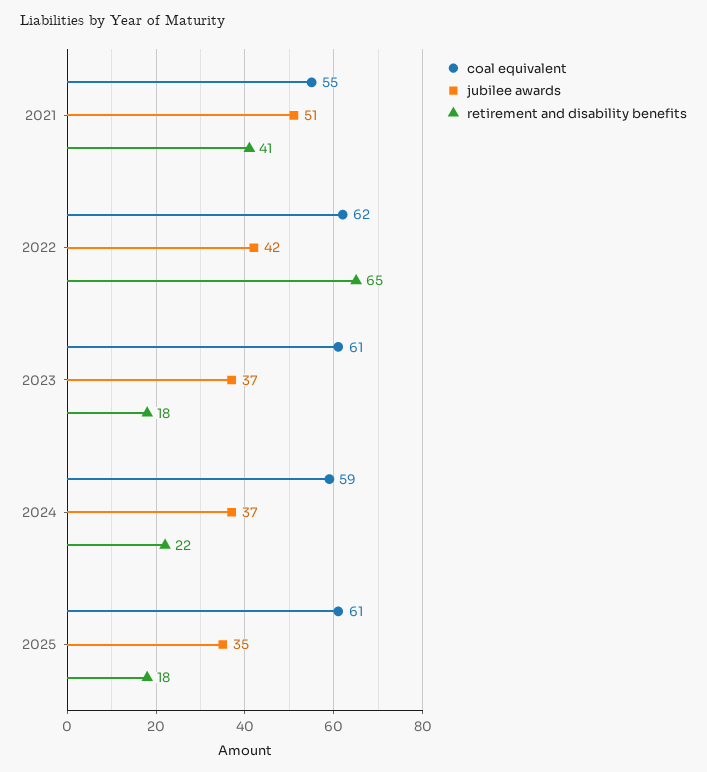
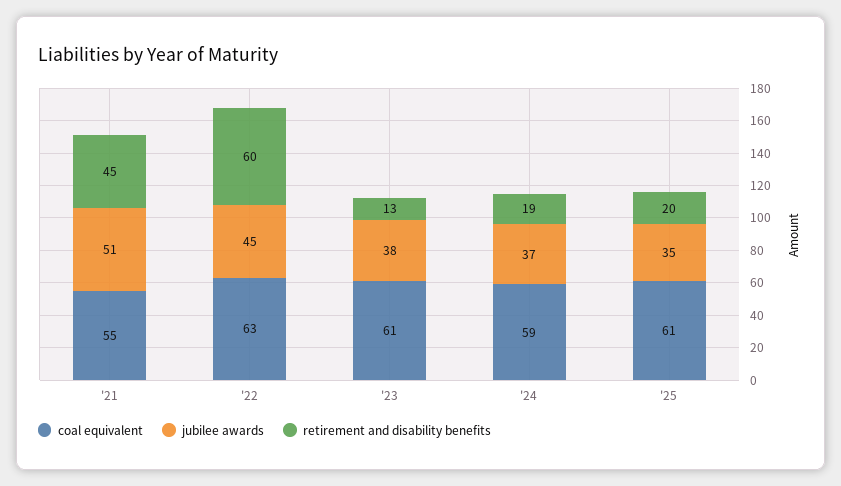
  {
    "coal equivalent": {
      "2021": 55,
-     "2022": 62,
+     "2022": 63,
      "2023": 61,
      "2024": 59,
      "2025": 61
    },
    "jubilee awards": {
      "2021": 51,
-     "2022": 42,
+     "2022": 45,
-     "2023": 37,
+     "2023": 38,
      "2024": 37,
      "2025": 35
    },
    "retirement and disability benefits": {
-     "2021": 41,
+     "2021": 45,
-     "2022": 65,
+     "2022": 60,
-     "2023": 18,
+     "2023": 13,
-     "2024": 22,
+     "2024": 19,
-     "2025": 18
+     "2025": 20
    }
  }

